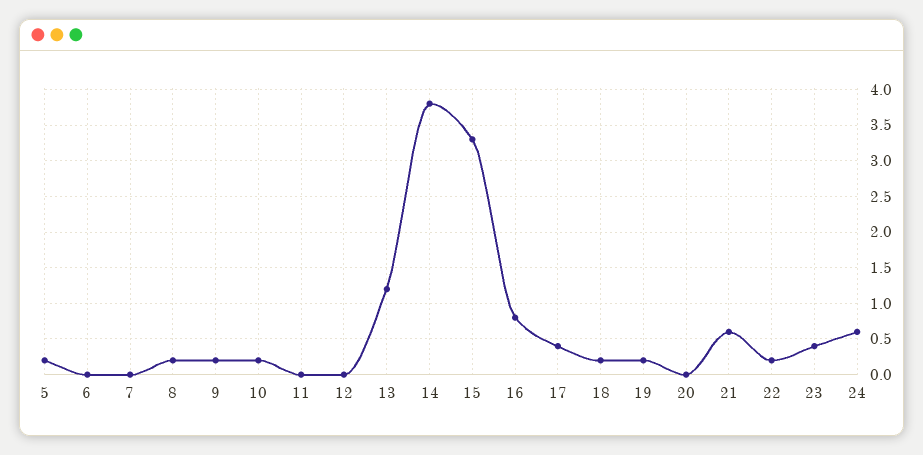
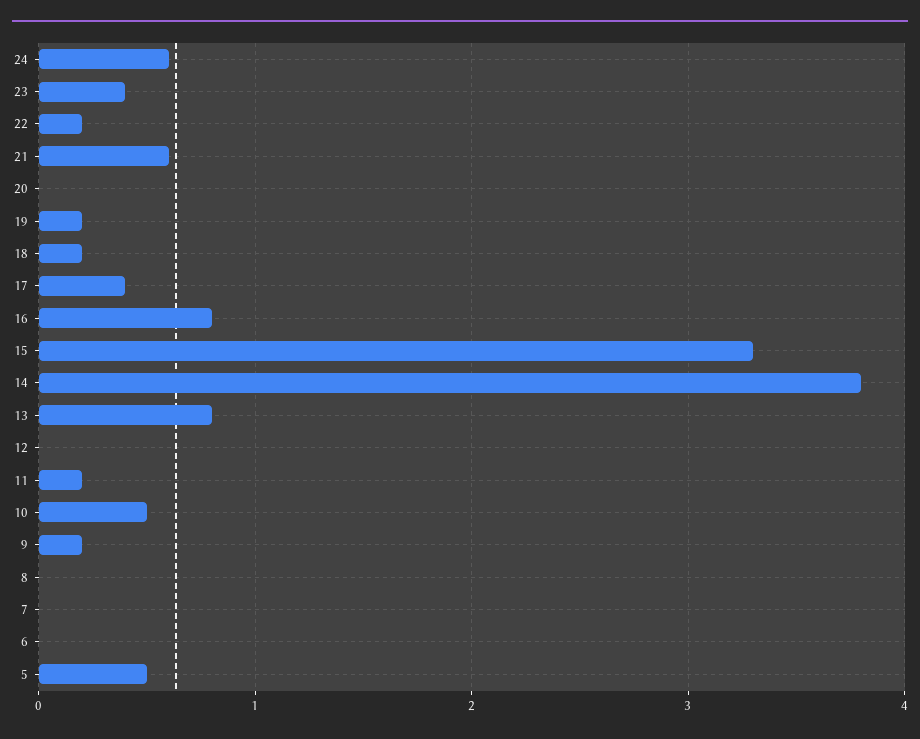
  {
-   "5": 0.2,
+   "5": 0.5,
    "6": 0,
    "7": 0,
-   "8": 0.2,
+   "8": 0,
    "9": 0.2,
-   "10": 0.2,
+   "10": 0.5,
-   "11": 0,
+   "11": 0.2,
    "12": 0,
-   "13": 1.2,
+   "13": 0.8,
    "14": 3.8,
    "15": 3.3,
    "16": 0.8,
    "17": 0.4,
    "18": 0.2,
    "19": 0.2,
    "20": 0,
    "21": 0.6,
    "22": 0.2,
    "23": 0.4,
    "24": 0.6
  }

